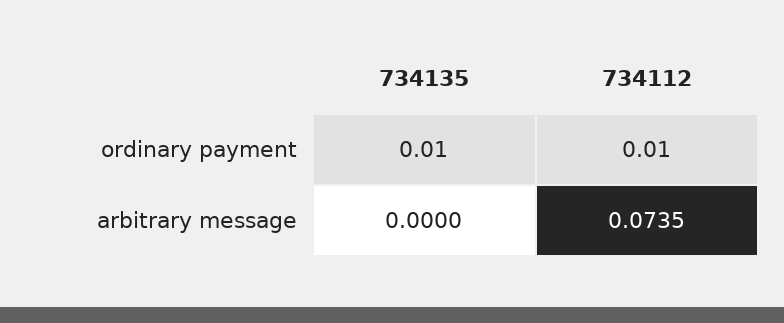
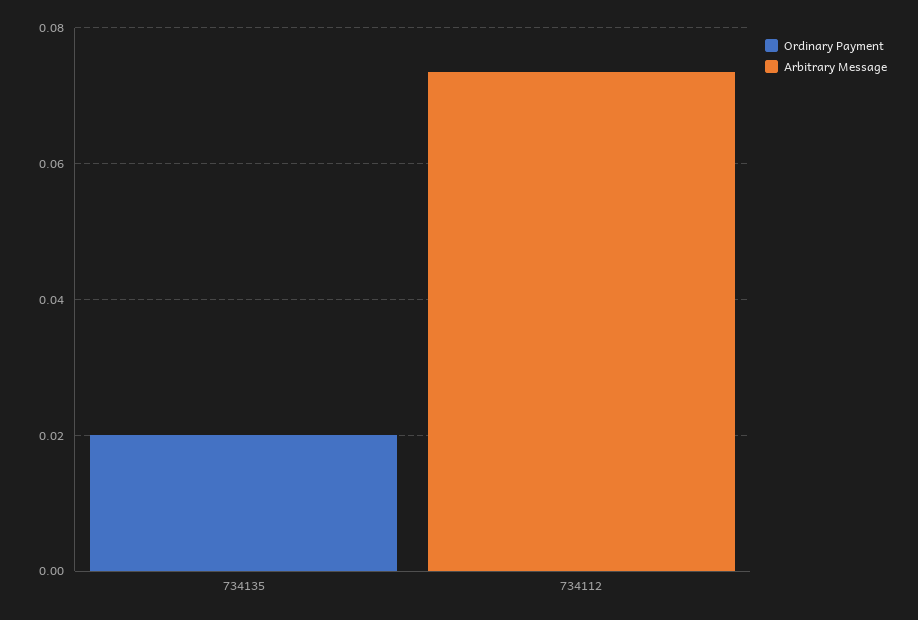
  {
    "ordinary payment": {
-     "734135": 0.01,
+     "734135": 0.02,
-     "734112": 0.01
+     "734112": 0
    },
    "arbitrary message": {
      "734135": 0,
      "734112": 0.0735
    }
  }

